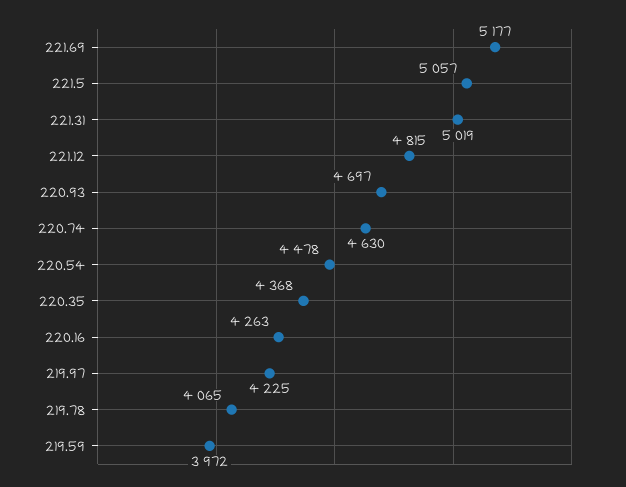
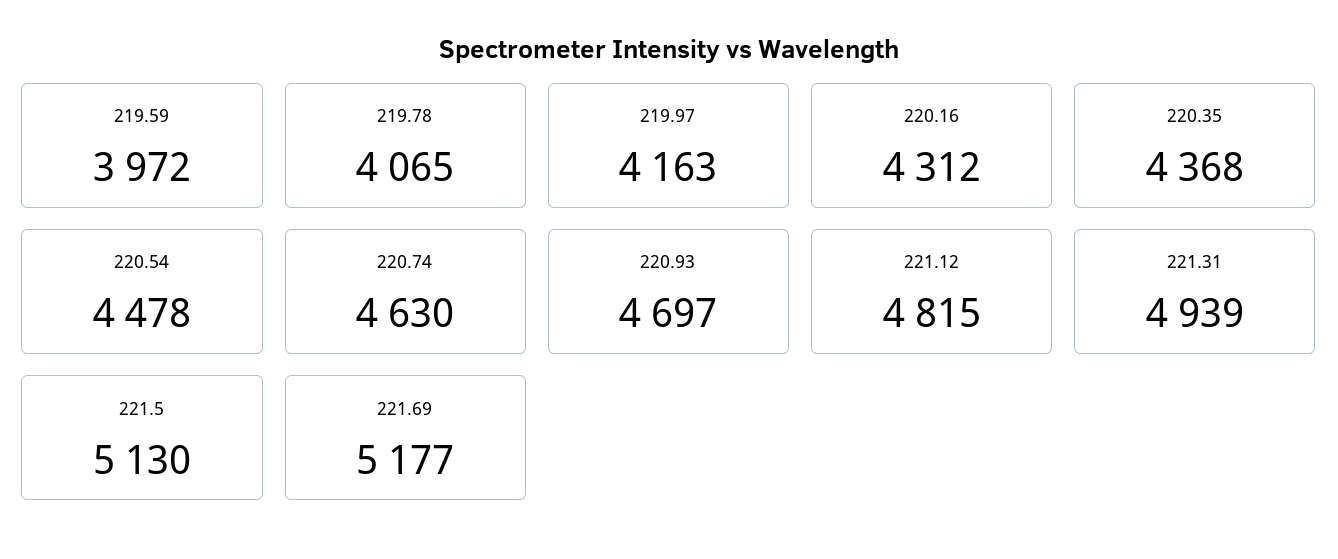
  {
    "221.69": 5177,
-   "221.5": 5057,
+   "221.5": 5130,
-   "221.31": 5019,
+   "221.31": 4939,
    "221.12": 4815,
    "220.93": 4697,
    "220.74": 4630,
    "220.54": 4478,
    "220.35": 4368,
-   "220.16": 4263,
+   "220.16": 4312,
-   "219.97": 4225,
+   "219.97": 4163,
    "219.78": 4065,
    "219.59": 3972
  }

